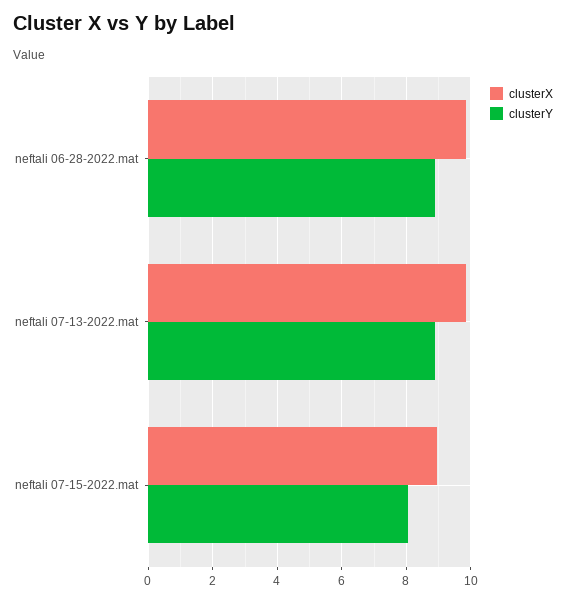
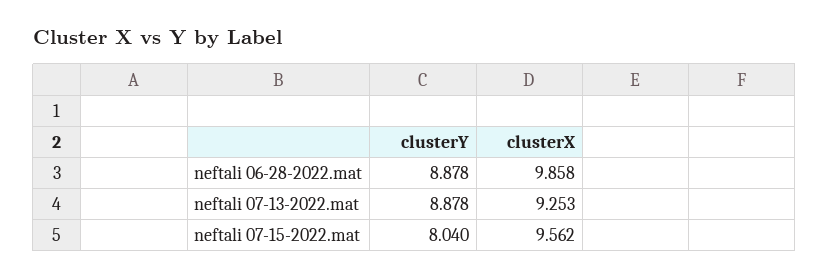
  {
    "clusterX": {
      "neftali 06-28-2022.mat": 9.858,
-     "neftali 07-13-2022.mat": 9.8,
+     "neftali 07-13-2022.mat": 9.253,
-     "neftali 07-15-2022.mat": 9
+     "neftali 07-15-2022.mat": 9.562
    },
    "clusterY": {
      "neftali 06-28-2022.mat": 8.878,
      "neftali 07-13-2022.mat": 8.878,
      "neftali 07-15-2022.mat": 8.04
    }
  }

